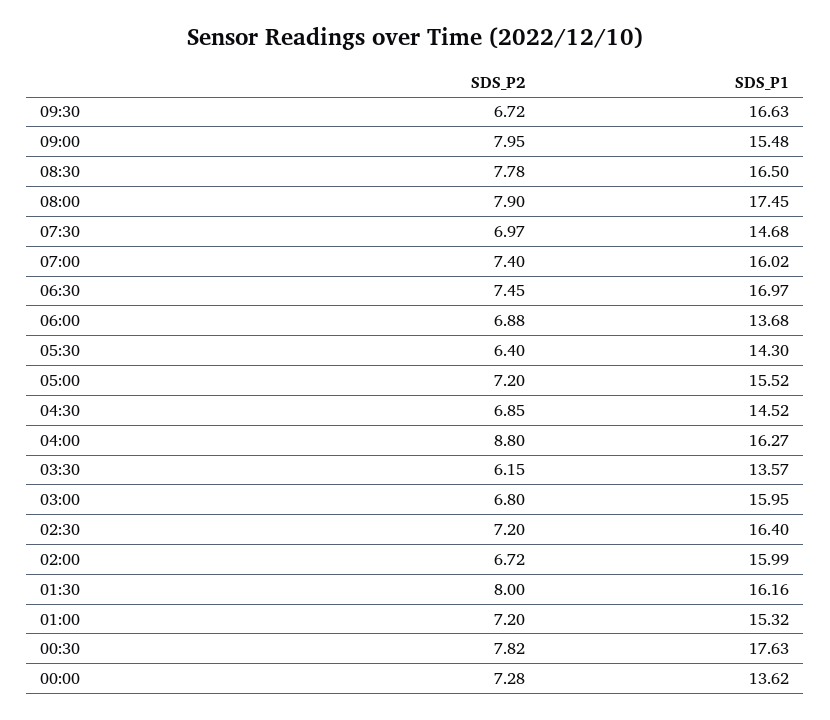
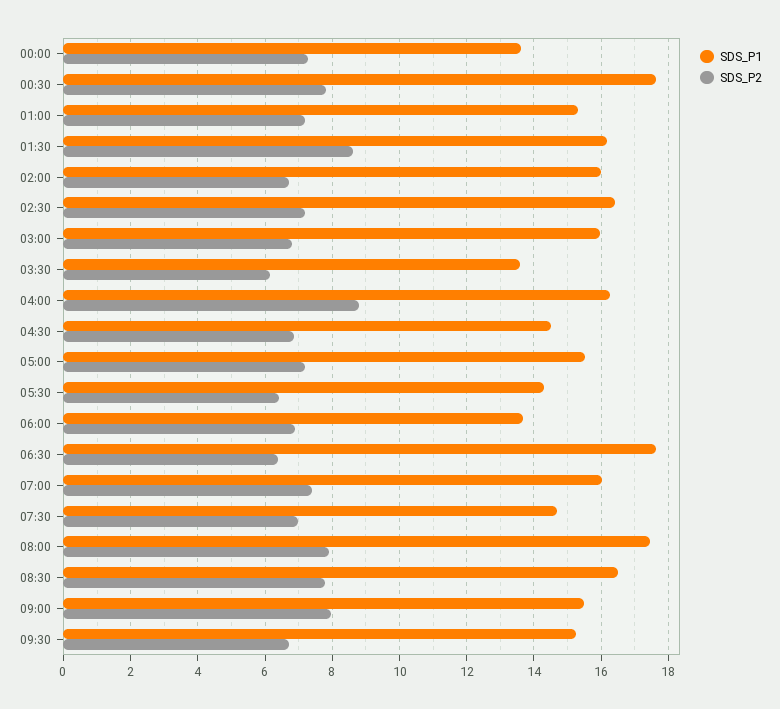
  {
    "SDS_P2": {
      "09:30": 6.72,
      "09:00": 7.95,
      "08:30": 7.78,
      "08:00": 7.9,
      "07:30": 6.97,
      "07:00": 7.4,
-     "06:30": 7.45,
+     "06:30": 6.4,
      "06:00": 6.88,
      "05:30": 6.4,
      "05:00": 7.2,
      "04:30": 6.85,
      "04:00": 8.8,
      "03:30": 6.15,
      "03:00": 6.8,
      "02:30": 7.2,
      "02:00": 6.72,
-     "01:30": 8,
+     "01:30": 8.6,
      "01:00": 7.2,
      "00:30": 7.82,
      "00:00": 7.28
    },
    "SDS_P1": {
-     "09:30": 16.63,
+     "09:30": 15.2,
      "09:00": 15.48,
      "08:30": 16.5,
      "08:00": 17.45,
      "07:30": 14.68,
      "07:00": 16.02,
-     "06:30": 16.97,
+     "06:30": 17.6,
      "06:00": 13.68,
      "05:30": 14.3,
      "05:00": 15.52,
      "04:30": 14.52,
      "04:00": 16.27,
      "03:30": 13.57,
      "03:00": 15.95,
      "02:30": 16.4,
      "02:00": 15.99,
      "01:30": 16.16,
      "01:00": 15.32,
      "00:30": 17.63,
      "00:00": 13.62
    }
  }

